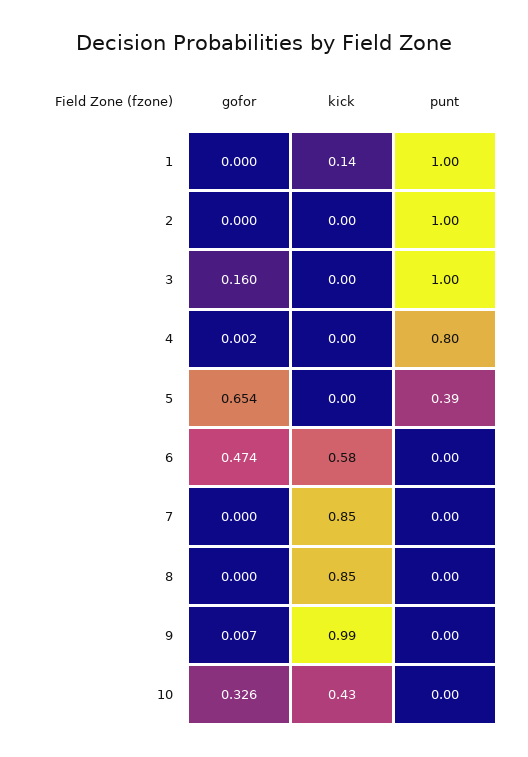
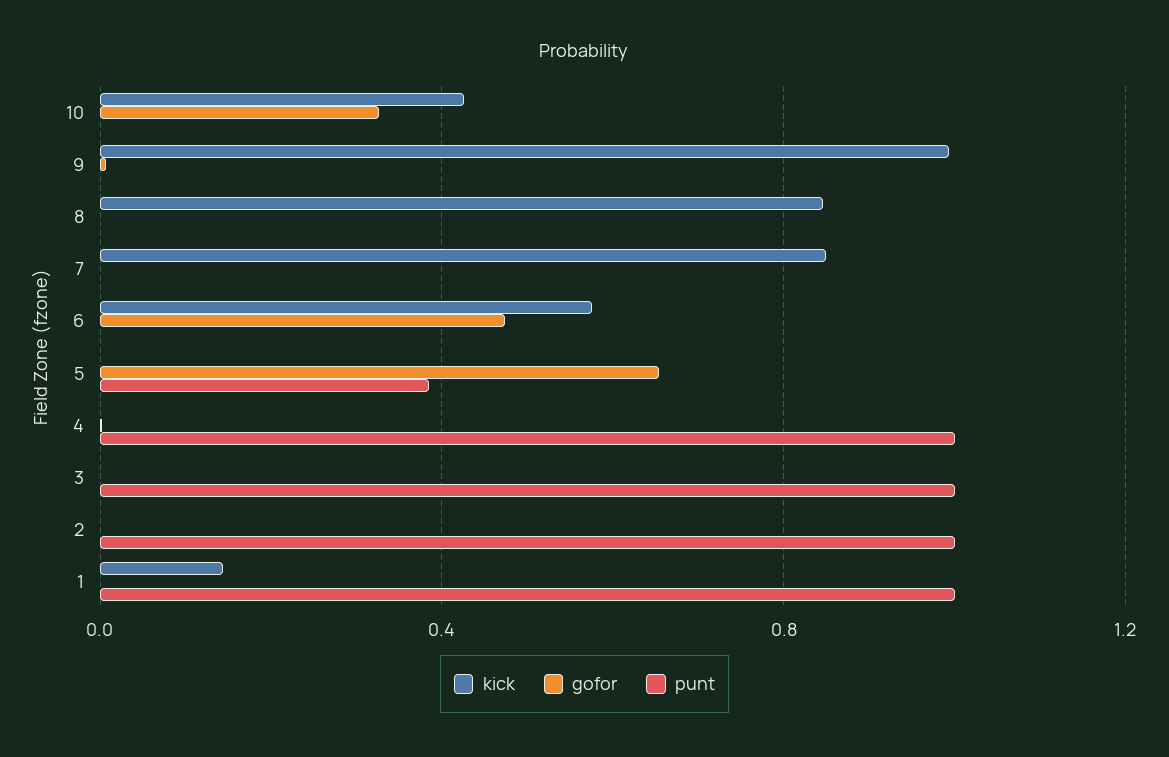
  {
    "gofor": {
      "1": 0,
      "2": 0,
-     "3": 0.16,
+     "3": 0,
      "4": 0.002,
      "5": 0.654,
      "6": 0.474,
      "7": 0,
      "8": 0,
      "9": 0.007,
      "10": 0.326
    },
    "kick": {
      "1": 0.14,
      "2": 0,
      "3": 0,
      "4": 0,
      "5": 0,
      "6": 0.58,
      "7": 0.85,
      "8": 0.85,
      "9": 0.99,
      "10": 0.43
    },
    "punt": {
      "1": 1,
      "2": 1,
      "3": 1,
-     "4": 0.8,
+     "4": 1,
      "5": 0.39,
      "6": 0,
      "7": 0,
      "8": 0,
      "9": 0,
      "10": 0
    }
  }

